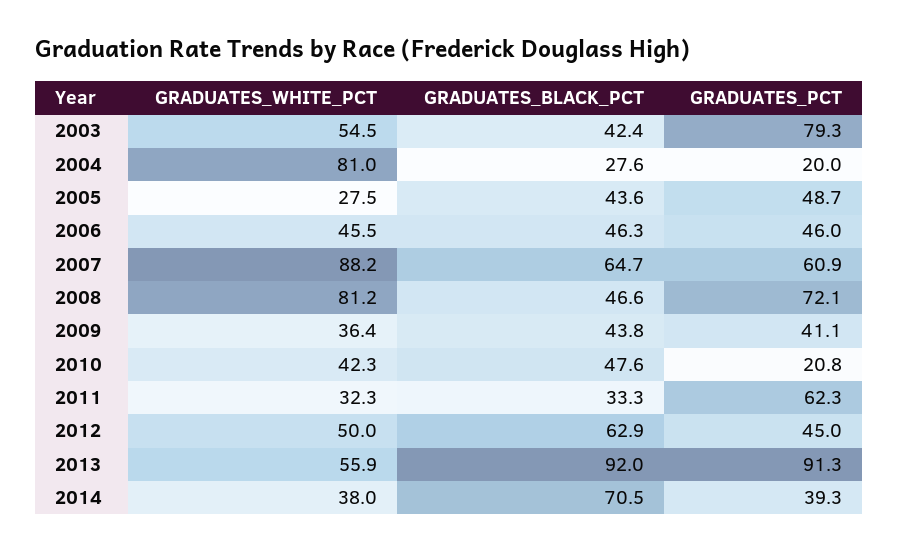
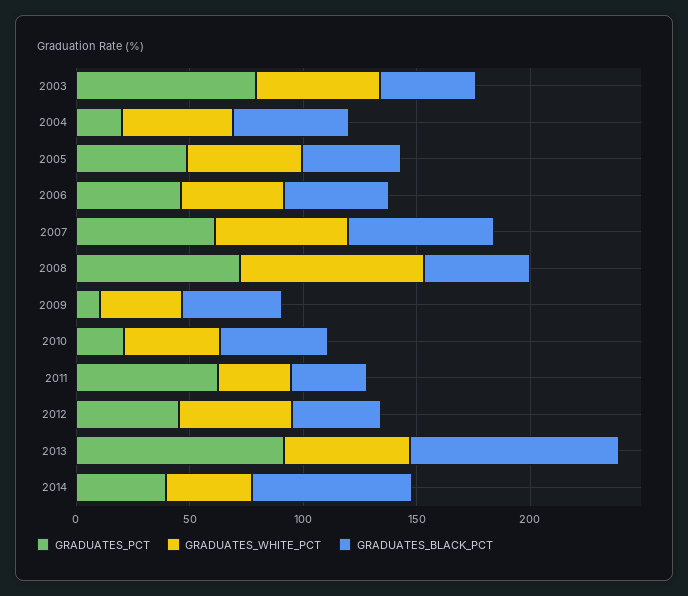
  {
    "GRADUATES_WHITE_PCT": {
      "2003": 54.5,
-     "2004": 81,
+     "2004": 50,
-     "2005": 27.5,
+     "2005": 50,
      "2006": 45.5,
-     "2007": 88.2,
+     "2007": 60,
      "2008": 81.2,
      "2009": 36.4,
      "2010": 42.3,
      "2011": 32.3,
      "2012": 50,
      "2013": 55.9,
      "2014": 38
    },
    "GRADUATES_BLACK_PCT": {
      "2003": 42.4,
-     "2004": 27.6,
+     "2004": 50,
      "2005": 43.6,
      "2006": 46.3,
      "2007": 64.7,
      "2008": 46.6,
      "2009": 43.8,
      "2010": 47.6,
      "2011": 33.3,
-     "2012": 62.9,
+     "2012": 40,
      "2013": 92,
      "2014": 70.5
    },
    "GRADUATES_PCT": {
      "2003": 79.3,
      "2004": 20,
      "2005": 48.7,
      "2006": 46,
      "2007": 60.9,
      "2008": 72.1,
-     "2009": 41.1,
+     "2009": 10,
      "2010": 20.8,
      "2011": 62.3,
      "2012": 45,
      "2013": 91.3,
      "2014": 39.3
    }
  }

